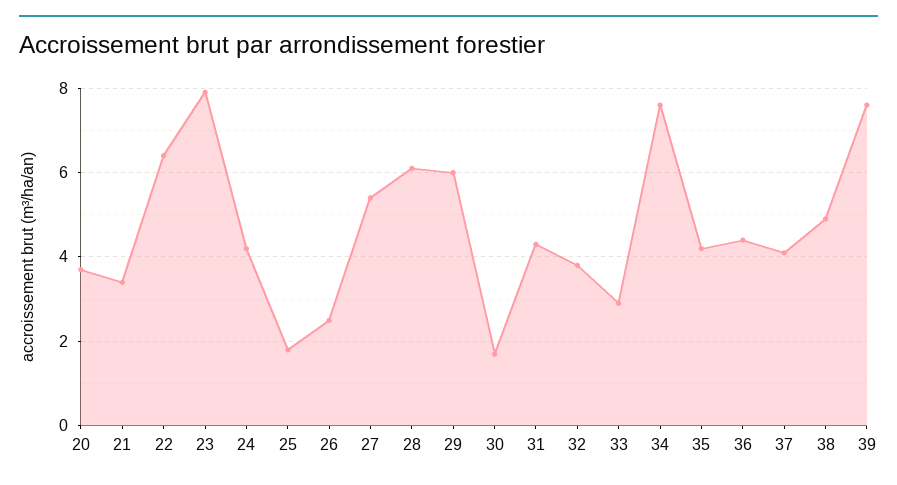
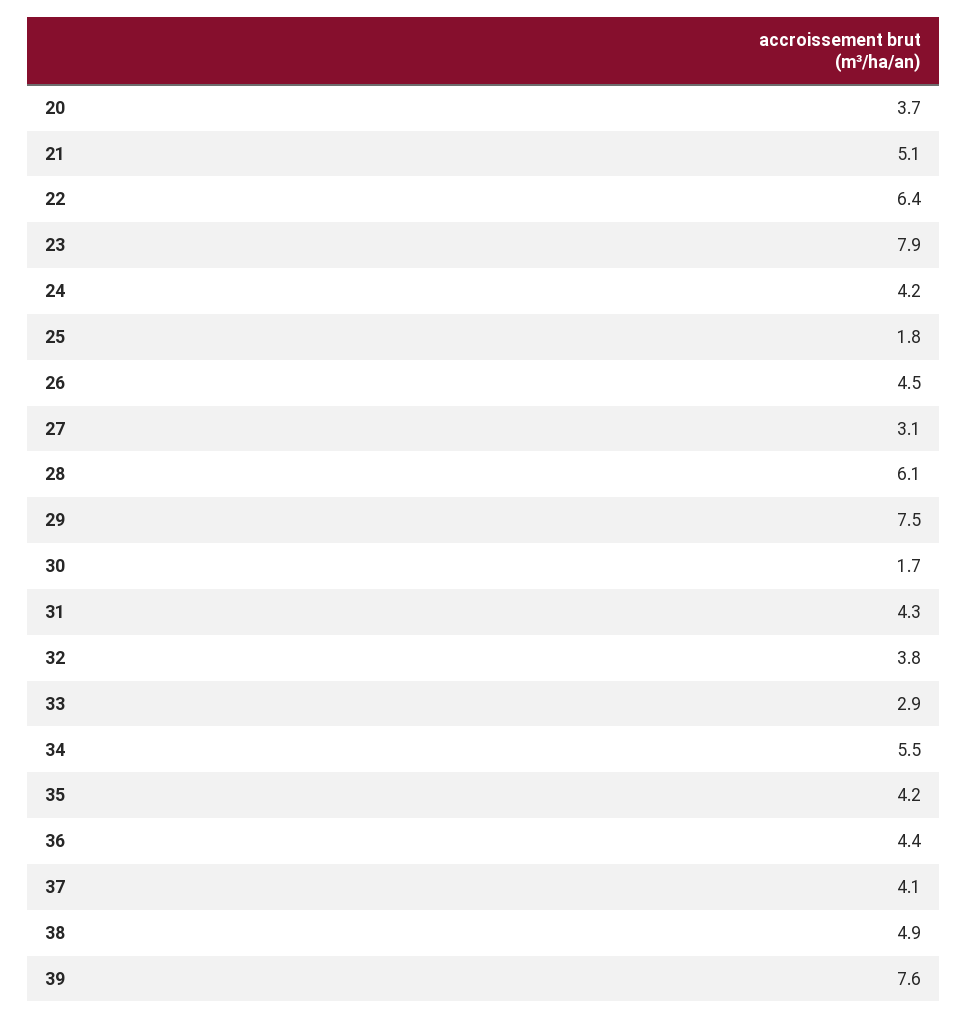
  {
    "20": 3.7,
-   "21": 3.5,
+   "21": 5.1,
    "22": 6.4,
    "23": 7.9,
    "24": 4.2,
    "25": 1.8,
-   "26": 2.5,
+   "26": 4.5,
-   "27": 5.5,
+   "27": 3.1,
    "28": 6.1,
-   "29": 6,
+   "29": 7.5,
    "30": 1.7,
    "31": 4.3,
    "32": 3.8,
    "33": 2.9,
-   "34": 7.5,
+   "34": 5.5,
    "35": 4.2,
    "36": 4.4,
    "37": 4.1,
    "38": 4.9,
    "39": 7.6
  }

